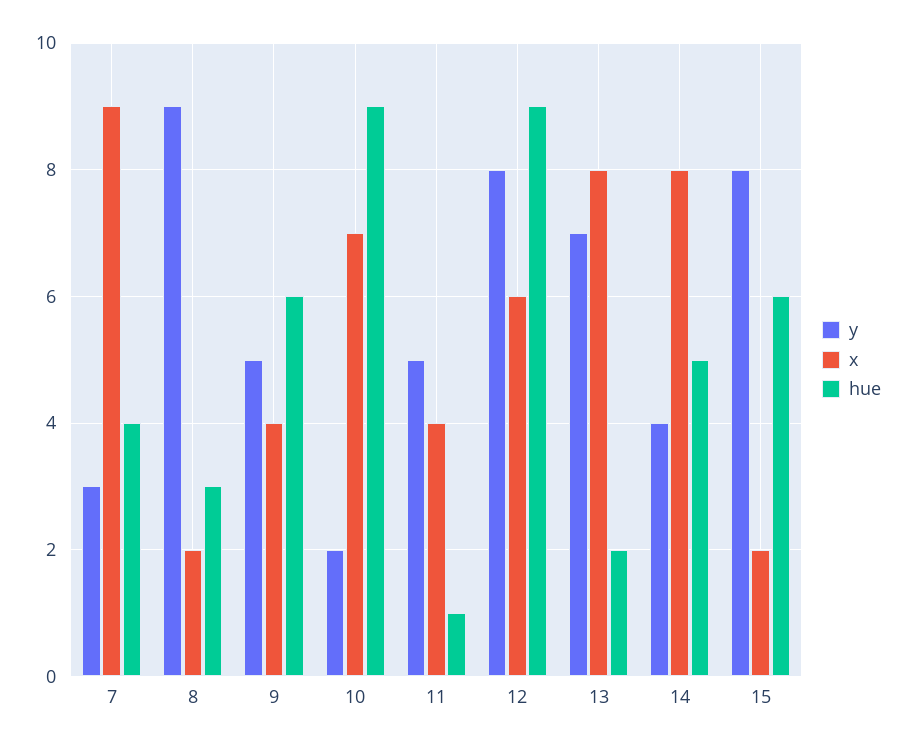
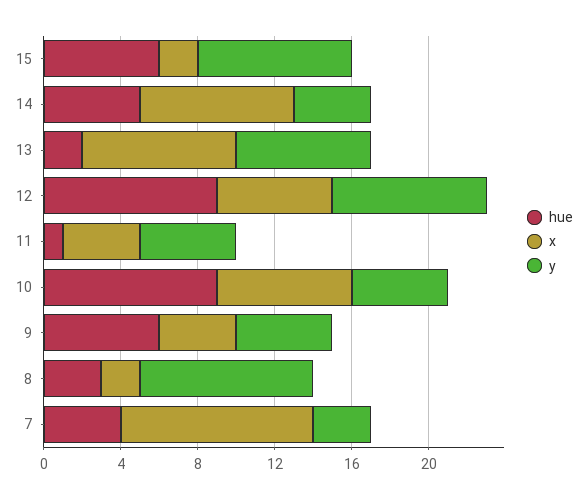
  {
    "y": {
      "7": 3,
      "8": 9,
      "9": 5,
-     "10": 2,
+     "10": 5,
      "11": 5,
      "12": 8,
      "13": 7,
      "14": 4,
      "15": 8
    },
    "x": {
-     "7": 9,
+     "7": 10,
      "8": 2,
      "9": 4,
      "10": 7,
      "11": 4,
      "12": 6,
      "13": 8,
      "14": 8,
      "15": 2
    },
    "hue": {
      "7": 4,
      "8": 3,
      "9": 6,
      "10": 9,
      "11": 1,
      "12": 9,
      "13": 2,
      "14": 5,
      "15": 6
    }
  }

